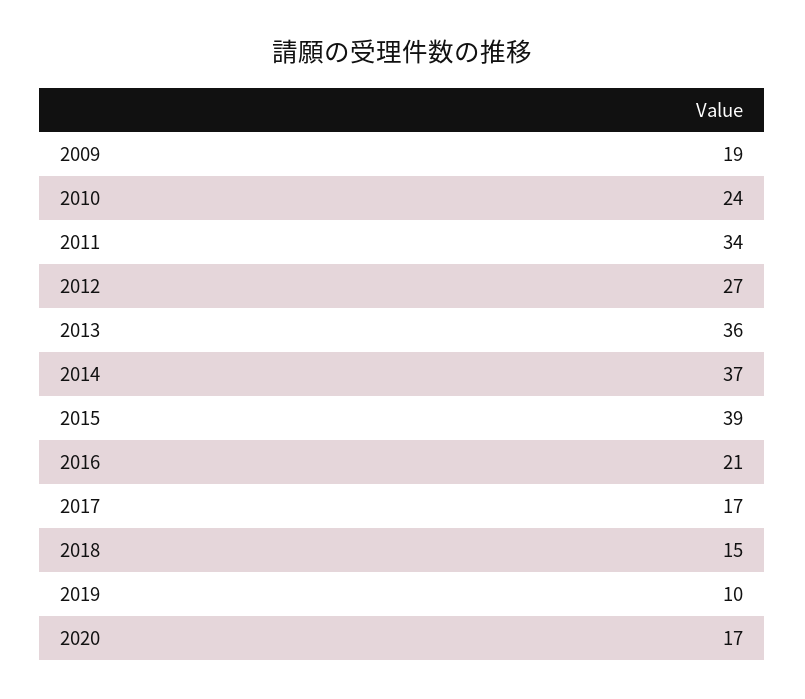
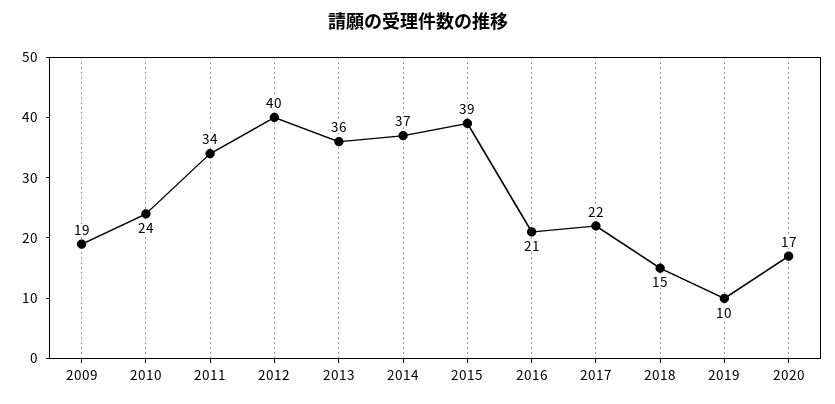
  {
    "2009": 19,
    "2010": 24,
    "2011": 34,
-   "2012": 27,
+   "2012": 40,
    "2013": 36,
    "2014": 37,
    "2015": 39,
    "2016": 21,
-   "2017": 17,
+   "2017": 22,
    "2018": 15,
    "2019": 10,
    "2020": 17
  }

